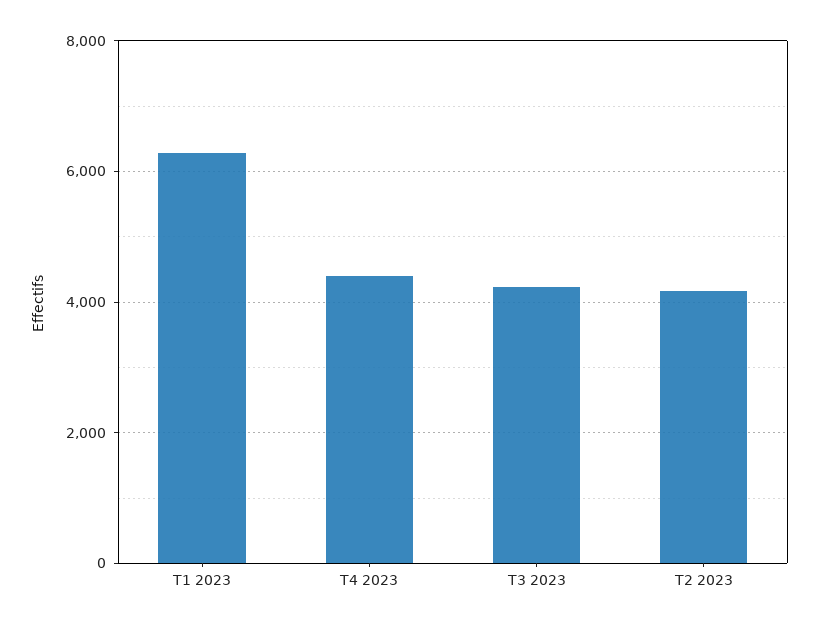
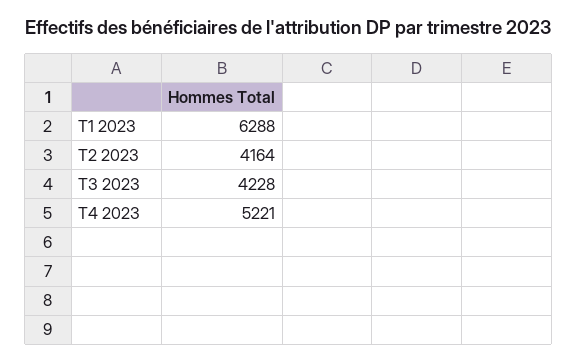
  {
    "T1 2023": 6288,
-   "T4 2023": 4400,
+   "T4 2023": 5221,
    "T3 2023": 4228,
    "T2 2023": 4164
  }

